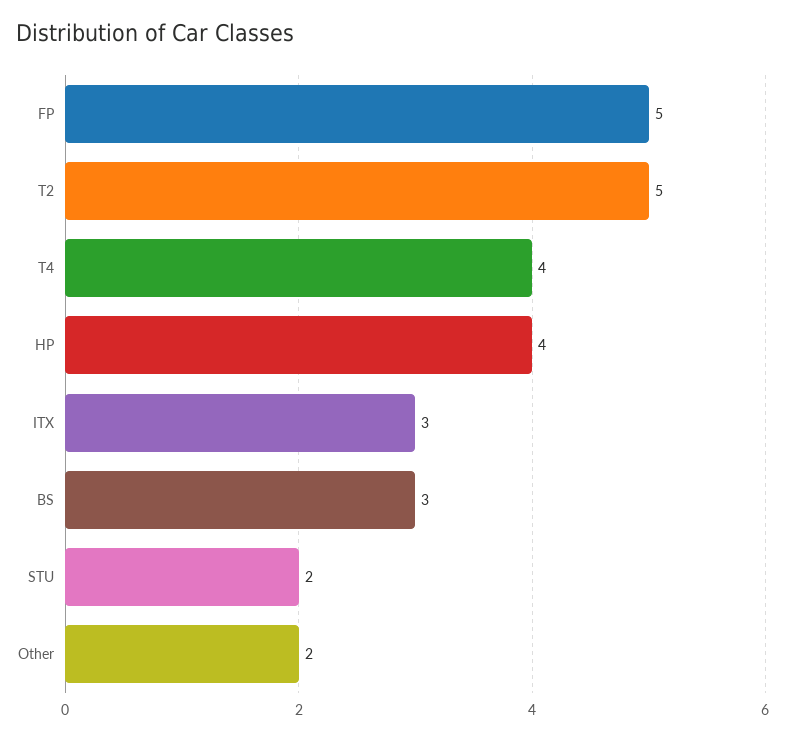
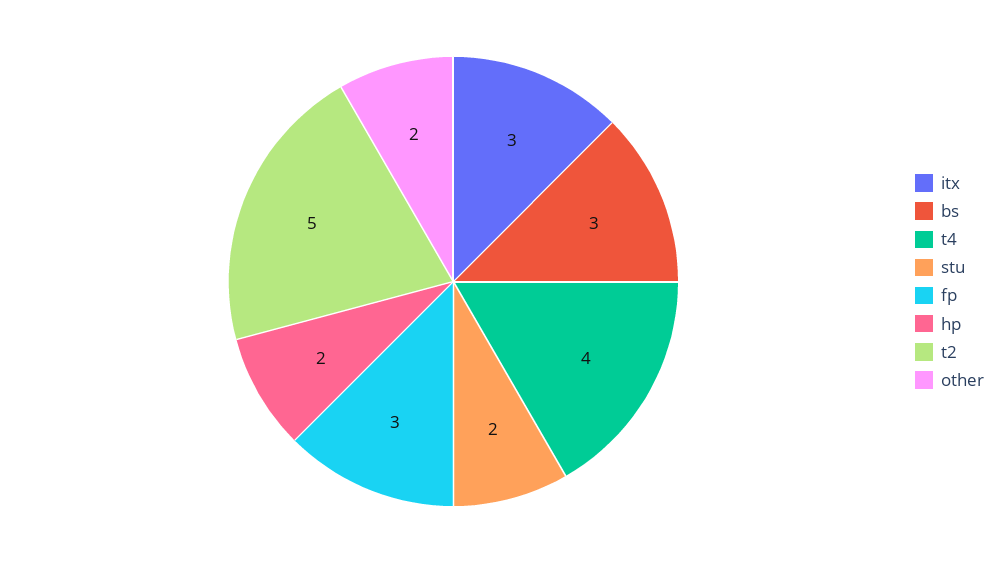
  {
-   "FP": 5,
+   "FP": 3,
    "T2": 5,
    "T4": 4,
-   "HP": 4,
+   "HP": 2,
    "ITX": 3,
    "BS": 3,
    "STU": 2,
    "Other": 2
  }

